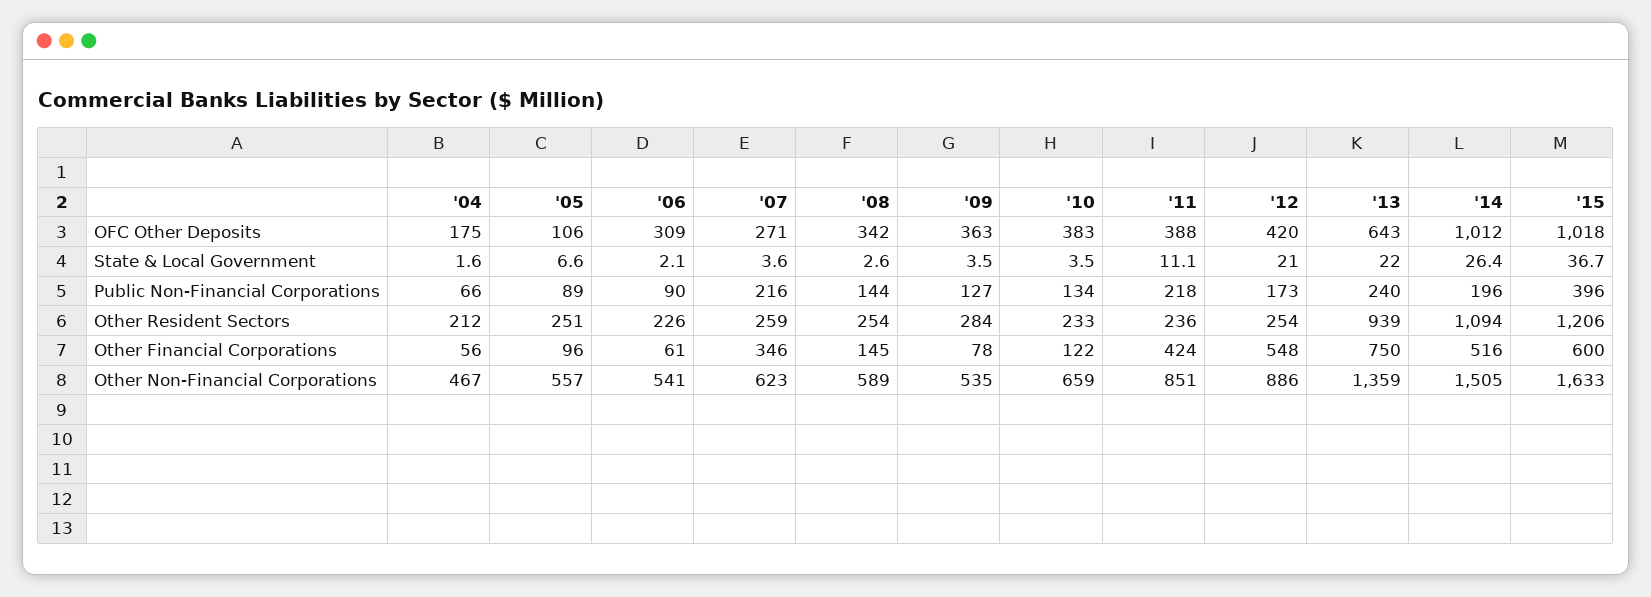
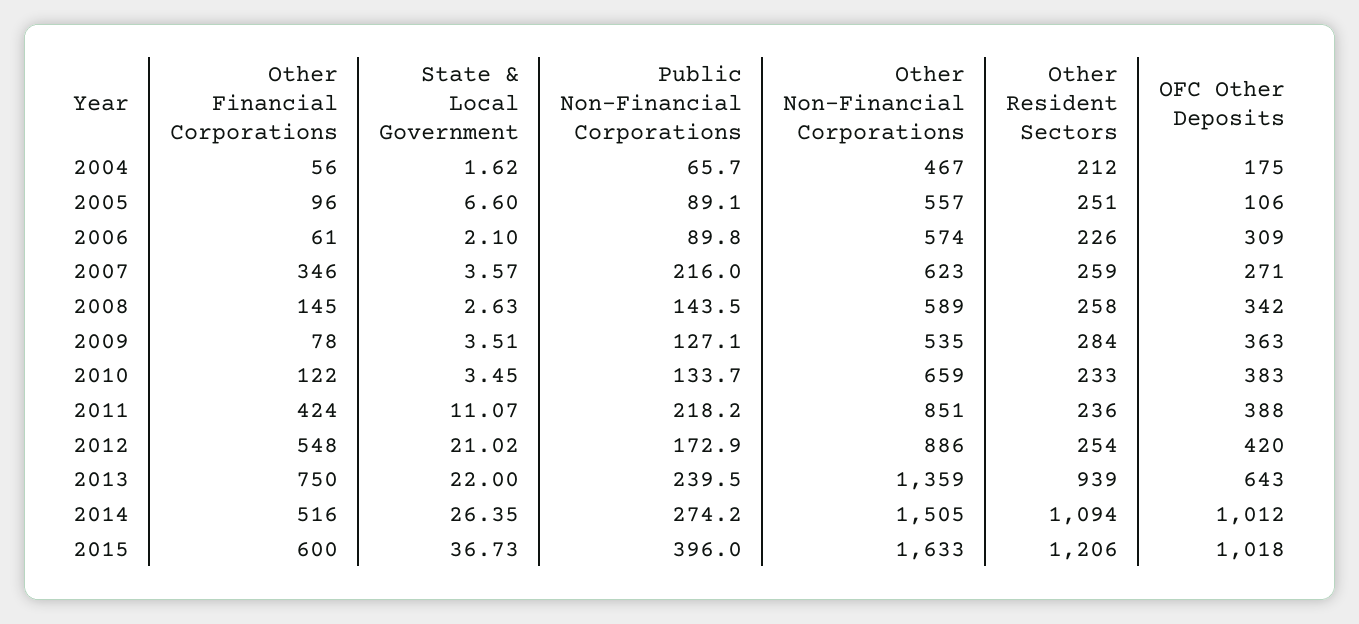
  {
    "'04": {
      "OFC Other Deposits": 175,
      "State & Local Government": 1.62,
      "Public Non-Financial Corporations": 65.7,
      "Other Resident Sectors": 212,
      "Other Financial Corporations": 56,
      "Other Non-Financial Corporations": 467
    },
    "'05": {
      "OFC Other Deposits": 106,
      "State & Local Government": 6.6,
      "Public Non-Financial Corporations": 89.1,
      "Other Resident Sectors": 251,
      "Other Financial Corporations": 96,
      "Other Non-Financial Corporations": 557
    },
    "'06": {
      "OFC Other Deposits": 309,
      "State & Local Government": 2.1,
      "Public Non-Financial Corporations": 89.8,
      "Other Resident Sectors": 226,
      "Other Financial Corporations": 61,
-     "Other Non-Financial Corporations": 541
+     "Other Non-Financial Corporations": 574
    },
    "'07": {
      "OFC Other Deposits": 271,
      "State & Local Government": 3.57,
      "Public Non-Financial Corporations": 216,
      "Other Resident Sectors": 259,
      "Other Financial Corporations": 346,
      "Other Non-Financial Corporations": 623
    },
    "'08": {
      "OFC Other Deposits": 342,
      "State & Local Government": 2.63,
      "Public Non-Financial Corporations": 143.5,
-     "Other Resident Sectors": 254,
+     "Other Resident Sectors": 258,
      "Other Financial Corporations": 145,
      "Other Non-Financial Corporations": 589
    },
    "'09": {
      "OFC Other Deposits": 363,
      "State & Local Government": 3.51,
      "Public Non-Financial Corporations": 127.1,
      "Other Resident Sectors": 284,
      "Other Financial Corporations": 78,
      "Other Non-Financial Corporations": 535
    },
    "'10": {
      "OFC Other Deposits": 383,
      "State & Local Government": 3.45,
      "Public Non-Financial Corporations": 133.7,
      "Other Resident Sectors": 233,
      "Other Financial Corporations": 122,
      "Other Non-Financial Corporations": 659
    },
    "'11": {
      "OFC Other Deposits": 388,
      "State & Local Government": 11.07,
      "Public Non-Financial Corporations": 218.2,
      "Other Resident Sectors": 236,
      "Other Financial Corporations": 424,
      "Other Non-Financial Corporations": 851
    },
    "'12": {
      "OFC Other Deposits": 420,
      "State & Local Government": 21.02,
      "Public Non-Financial Corporations": 172.9,
      "Other Resident Sectors": 254,
      "Other Financial Corporations": 548,
      "Other Non-Financial Corporations": 886
    },
    "'13": {
      "OFC Other Deposits": 643,
      "State & Local Government": 22,
      "Public Non-Financial Corporations": 239.5,
      "Other Resident Sectors": 939,
      "Other Financial Corporations": 750,
      "Other Non-Financial Corporations": 1359
    },
    "'14": {
      "OFC Other Deposits": 1012,
      "State & Local Government": 26.35,
-     "Public Non-Financial Corporations": 196,
+     "Public Non-Financial Corporations": 274.2,
      "Other Resident Sectors": 1094,
      "Other Financial Corporations": 516,
      "Other Non-Financial Corporations": 1505
    },
    "'15": {
      "OFC Other Deposits": 1018,
      "State & Local Government": 36.73,
      "Public Non-Financial Corporations": 396,
      "Other Resident Sectors": 1206,
      "Other Financial Corporations": 600,
      "Other Non-Financial Corporations": 1633
    }
  }

